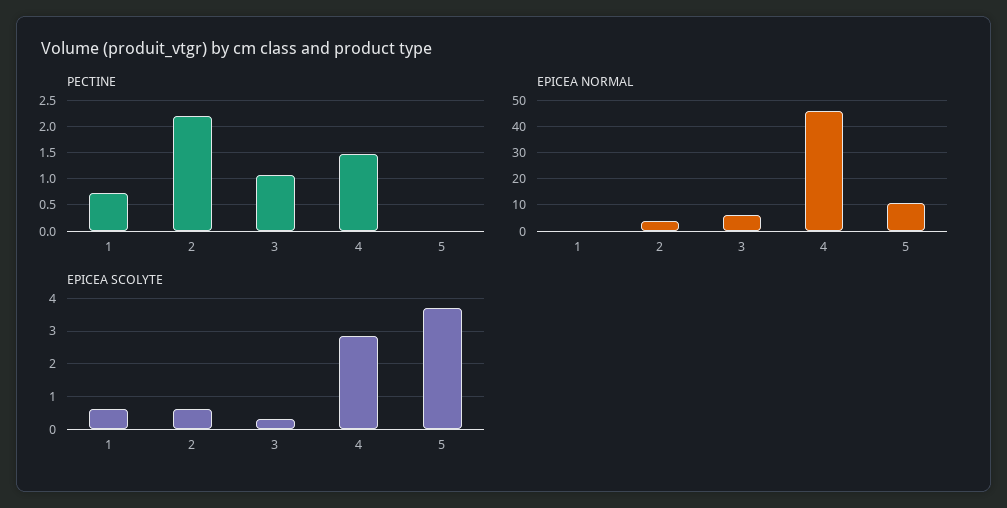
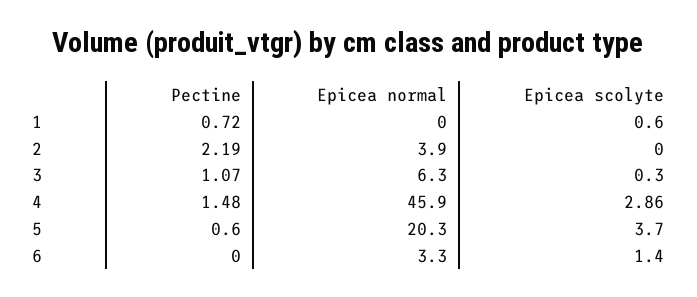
  {
    "PECTINE": {
      "1": 0.72,
      "2": 2.19,
      "3": 1.07,
      "4": 1.48,
-     "5": 0
+     "5": 0.6,
+     "6": 0
    },
    "EPICEA NORMAL": {
      "1": 0,
      "2": 3.9,
      "3": 6.3,
      "4": 45.9,
-     "5": 10
+     "5": 20.3,
+     "6": 3.3
    },
    "EPICEA SCOLYTE": {
      "1": 0.6,
-     "2": 0.6,
+     "2": 0,
      "3": 0.3,
      "4": 2.86,
-     "5": 3.7
+     "5": 3.7,
+     "6": 1.4
    }
  }

